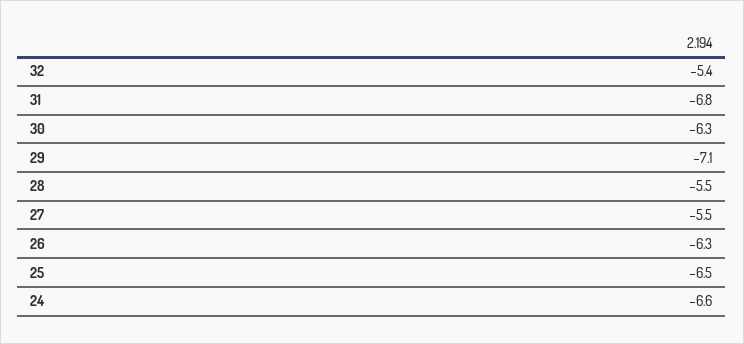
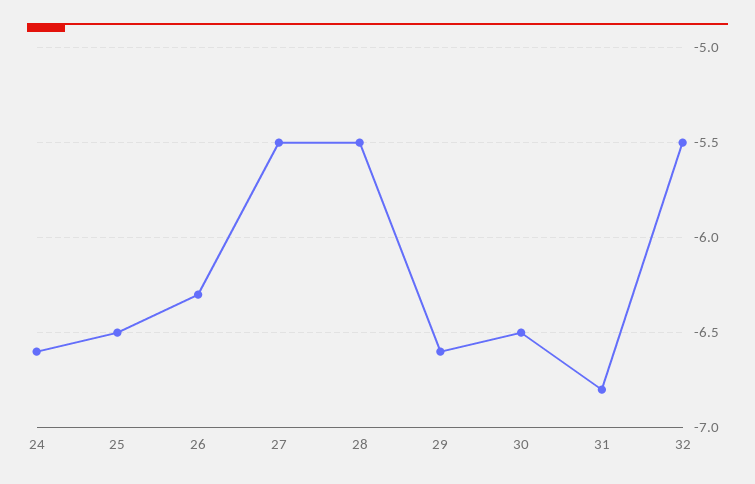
  {
-   "32": -5.4,
+   "32": -5.5,
    "31": -6.8,
-   "30": -6.3,
+   "30": -6.5,
-   "29": -7.1,
+   "29": -6.6,
    "28": -5.5,
    "27": -5.5,
    "26": -6.3,
    "25": -6.5,
    "24": -6.6
  }

